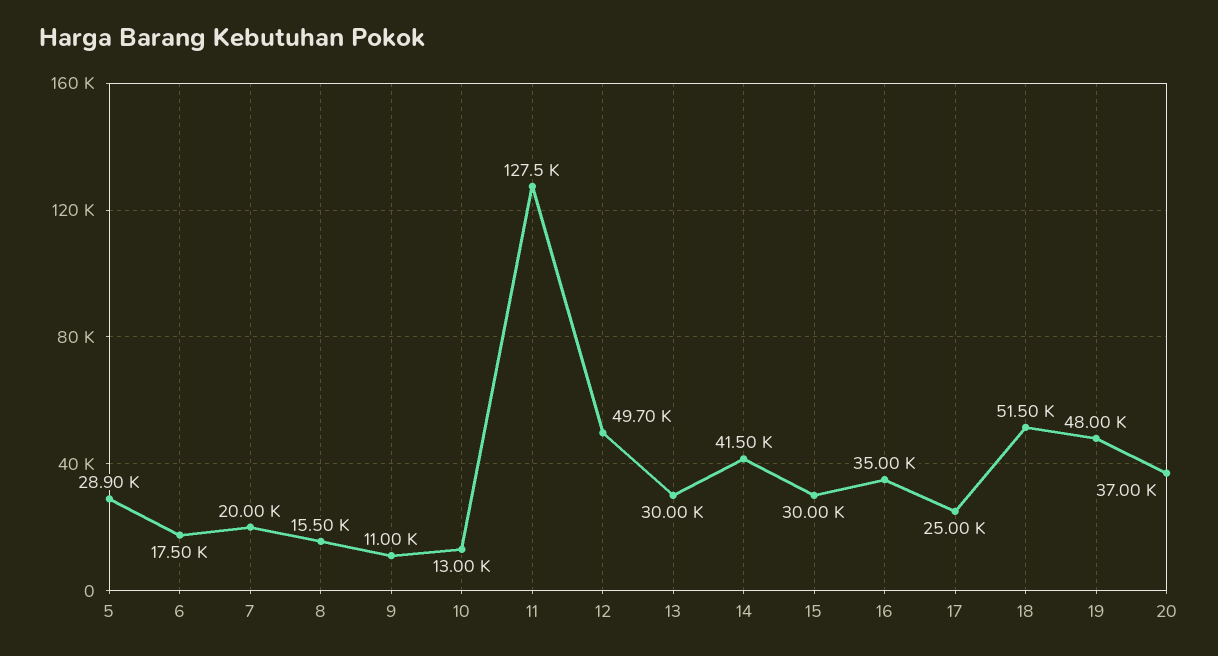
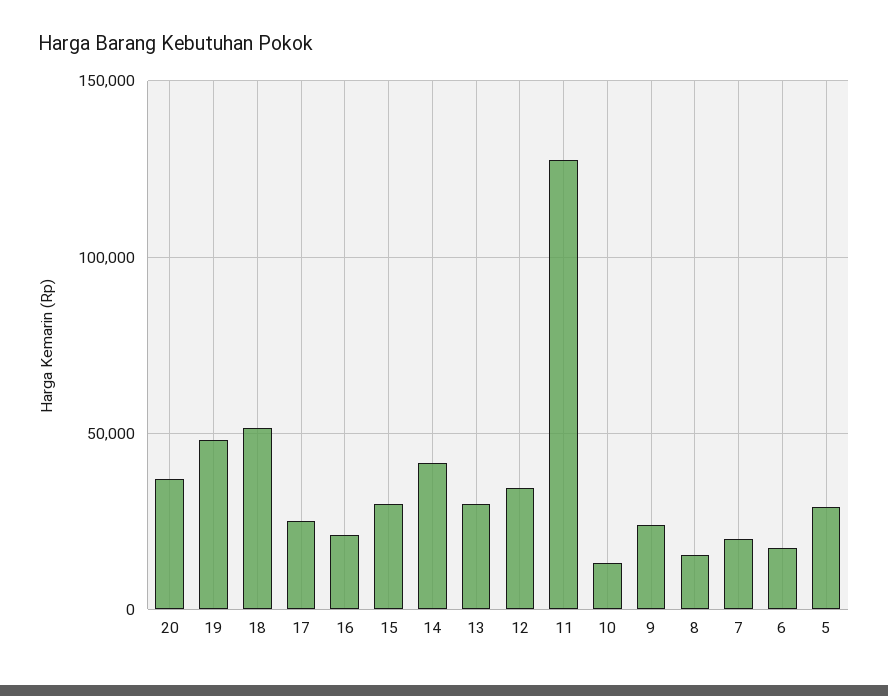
  {
    "5": 28900,
    "6": 17500,
    "7": 20000,
    "8": 15500,
-   "9": 11000,
+   "9": 25000,
    "10": 13000,
    "11": 127500,
-   "12": 49700,
+   "12": 35000,
    "13": 30000,
    "14": 41500,
    "15": 30000,
-   "16": 35000,
+   "16": 20000,
    "17": 25000,
    "18": 51500,
    "19": 48000,
    "20": 37000
  }

